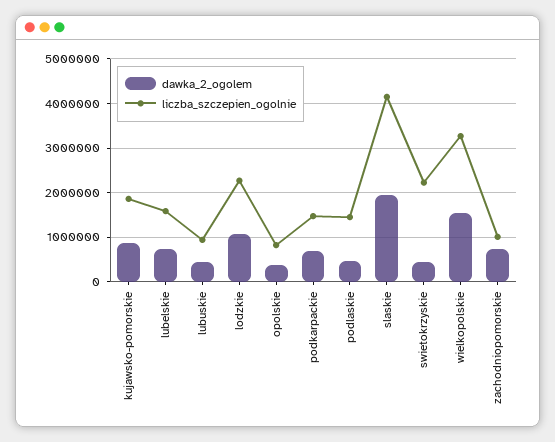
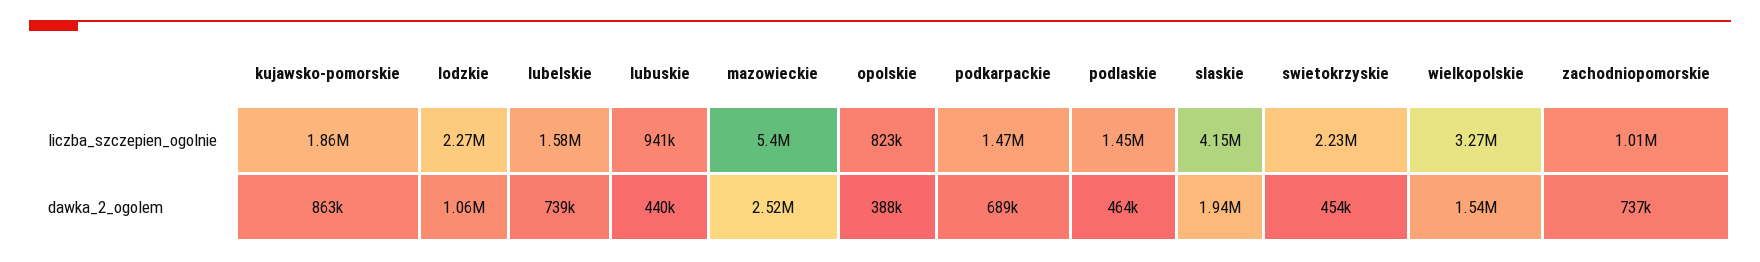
  {
    "dawka_2_ogolem": {
      "kujawsko-pomorskie": 863000,
      "lubelskie": 739000,
      "lubuskie": 440000,
      "lodzkie": 1060000,
      "opolskie": 388000,
      "podkarpackie": 689000,
      "podlaskie": 464000,
      "slaskie": 1940000,
      "swietokrzyskie": 454000,
      "wielkopolskie": 1540000,
-     "zachodniopomorskie": 737000
+     "zachodniopomorskie": 737000,
+     "mazowieckie": 2520000
    },
    "liczba_szczepien_ogolnie": {
      "kujawsko-pomorskie": 1860000,
      "lubelskie": 1580000,
      "lubuskie": 941000,
      "lodzkie": 2270000,
      "opolskie": 823000,
      "podkarpackie": 1470000,
      "podlaskie": 1450000,
      "slaskie": 4150000,
      "swietokrzyskie": 2230000,
      "wielkopolskie": 3270000,
-     "zachodniopomorskie": 1010000
+     "zachodniopomorskie": 1010000,
+     "mazowieckie": 5400000
    }
  }

